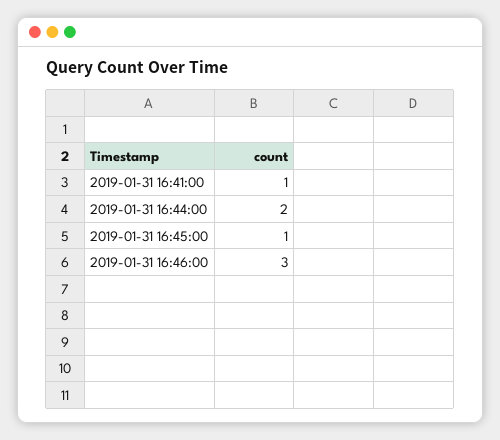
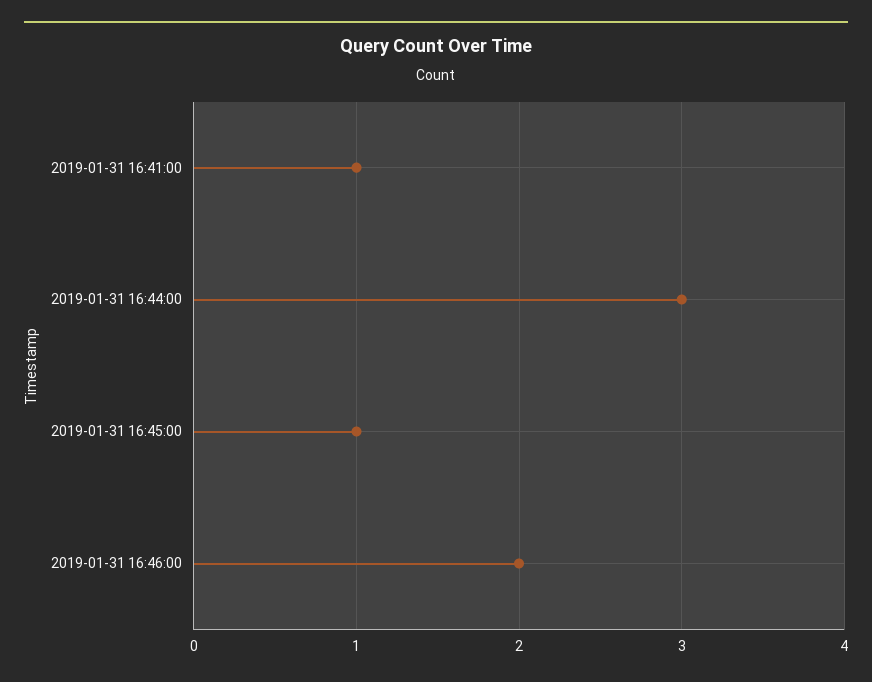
  {
    "2019-01-31 16:41:00": 1,
-   "2019-01-31 16:44:00": 2,
+   "2019-01-31 16:44:00": 3,
    "2019-01-31 16:45:00": 1,
-   "2019-01-31 16:46:00": 3
+   "2019-01-31 16:46:00": 2
  }

